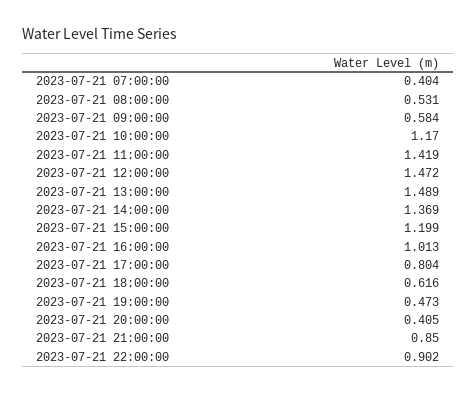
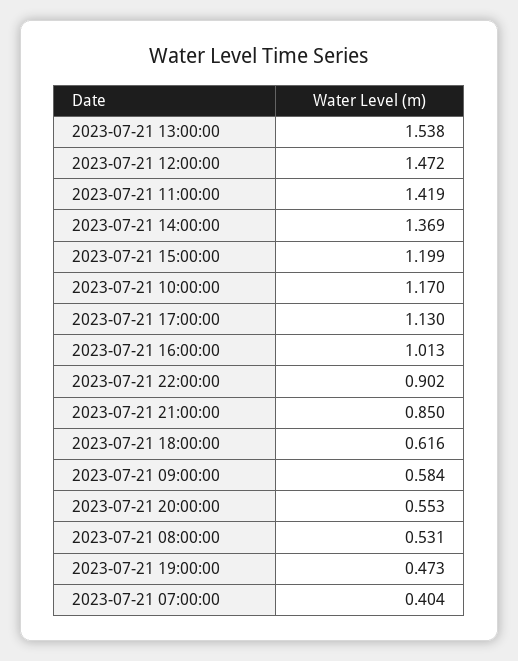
  {
    "2023-07-21 07:00:00": 0.404,
    "2023-07-21 08:00:00": 0.531,
    "2023-07-21 09:00:00": 0.584,
    "2023-07-21 10:00:00": 1.17,
    "2023-07-21 11:00:00": 1.419,
    "2023-07-21 12:00:00": 1.472,
-   "2023-07-21 13:00:00": 1.489,
+   "2023-07-21 13:00:00": 1.538,
    "2023-07-21 14:00:00": 1.369,
    "2023-07-21 15:00:00": 1.199,
    "2023-07-21 16:00:00": 1.013,
-   "2023-07-21 17:00:00": 0.804,
+   "2023-07-21 17:00:00": 1.13,
    "2023-07-21 18:00:00": 0.616,
    "2023-07-21 19:00:00": 0.473,
-   "2023-07-21 20:00:00": 0.405,
+   "2023-07-21 20:00:00": 0.553,
    "2023-07-21 21:00:00": 0.85,
    "2023-07-21 22:00:00": 0.902
  }

